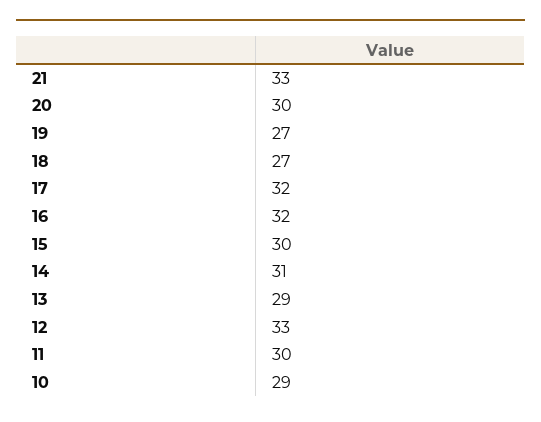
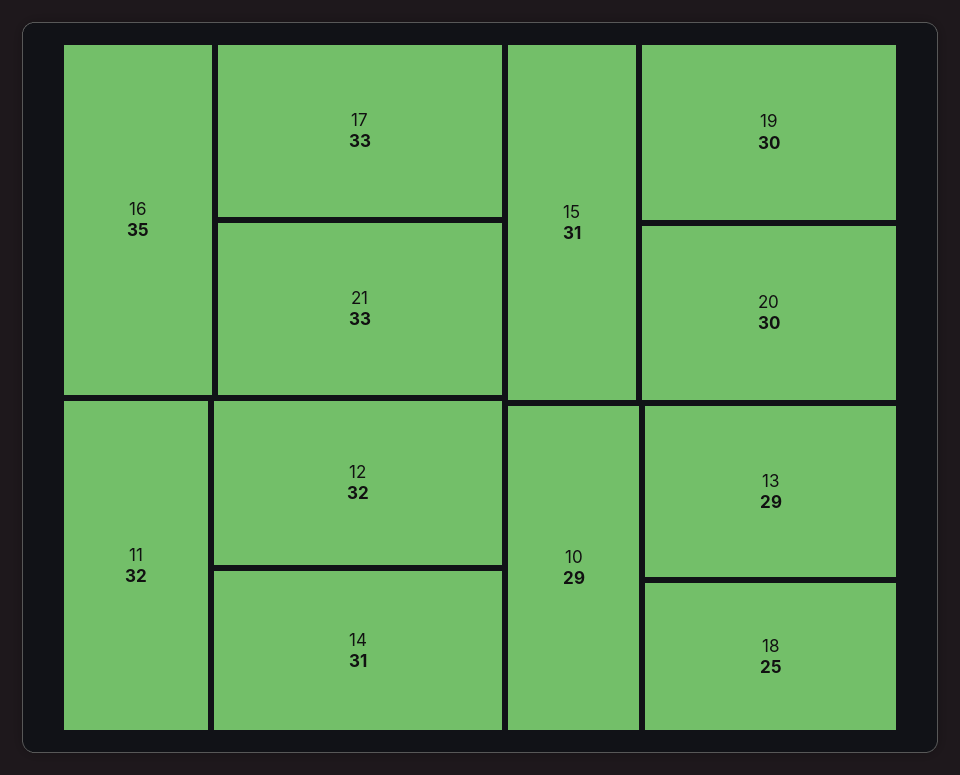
  {
    "21": 33,
    "20": 30,
-   "19": 27,
+   "19": 30,
-   "18": 27,
+   "18": 25,
-   "17": 32,
+   "17": 33,
-   "16": 32,
+   "16": 35,
-   "15": 30,
+   "15": 31,
    "14": 31,
    "13": 29,
-   "12": 33,
+   "12": 32,
-   "11": 30,
+   "11": 32,
    "10": 29
  }

